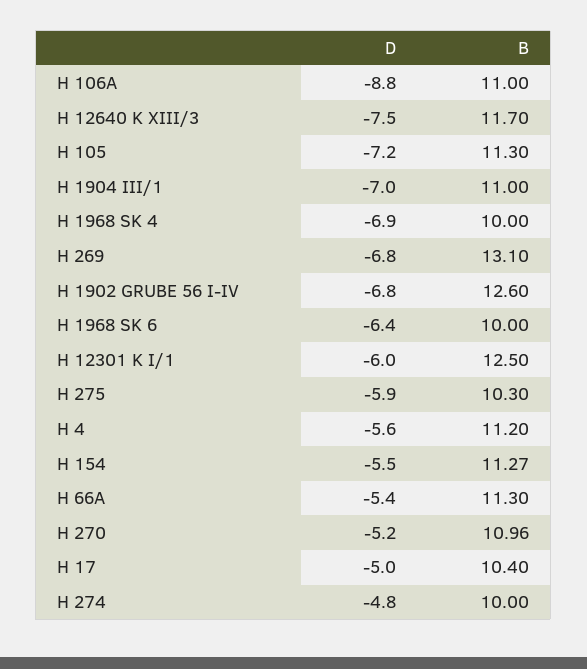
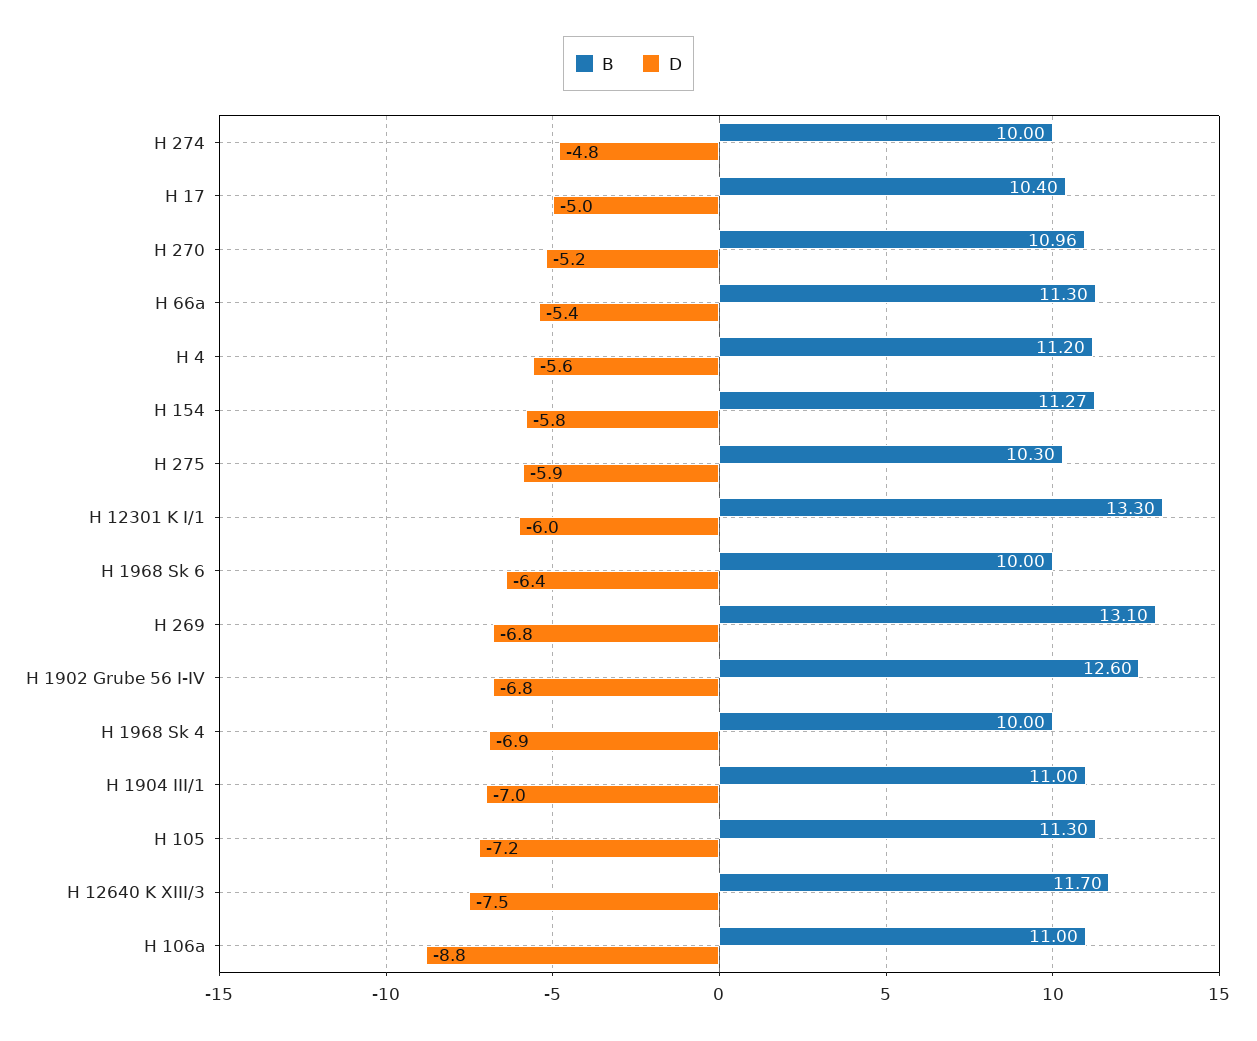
  {
    "D": {
      "H 106A": -8.8,
      "H 12640 K XIII/3": -7.5,
      "H 105": -7.2,
      "H 1904 III/1": -7,
      "H 1968 SK 4": -6.9,
      "H 269": -6.8,
      "H 1902 GRUBE 56 I-IV": -6.8,
      "H 1968 SK 6": -6.4,
      "H 12301 K I/1": -6,
      "H 275": -5.9,
      "H 4": -5.6,
-     "H 154": -5.5,
+     "H 154": -5.8,
      "H 66A": -5.4,
      "H 270": -5.2,
      "H 17": -5,
      "H 274": -4.8
    },
    "B": {
      "H 106A": 11,
      "H 12640 K XIII/3": 11.7,
      "H 105": 11.3,
      "H 1904 III/1": 11,
      "H 1968 SK 4": 10,
      "H 269": 13.1,
      "H 1902 GRUBE 56 I-IV": 12.6,
      "H 1968 SK 6": 10,
-     "H 12301 K I/1": 12.5,
+     "H 12301 K I/1": 13.3,
      "H 275": 10.3,
      "H 4": 11.2,
      "H 154": 11.27,
      "H 66A": 11.3,
      "H 270": 10.96,
      "H 17": 10.4,
      "H 274": 10
    }
  }

